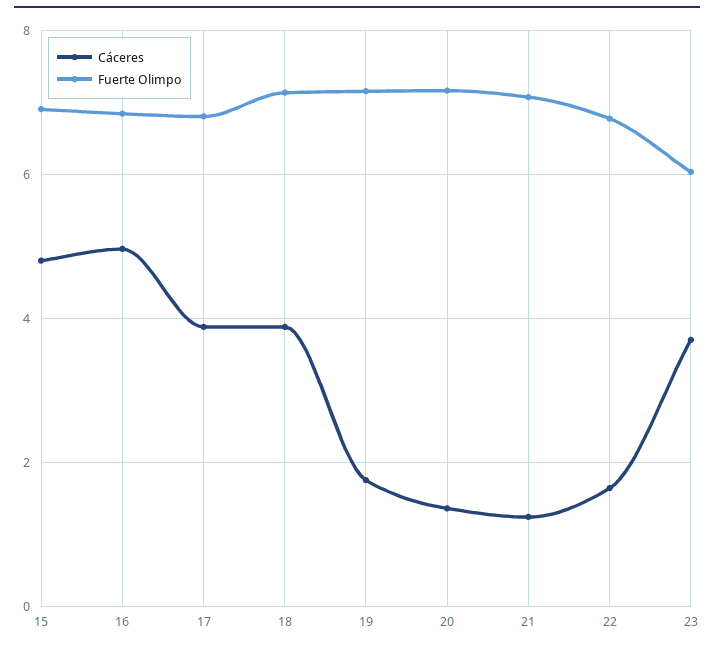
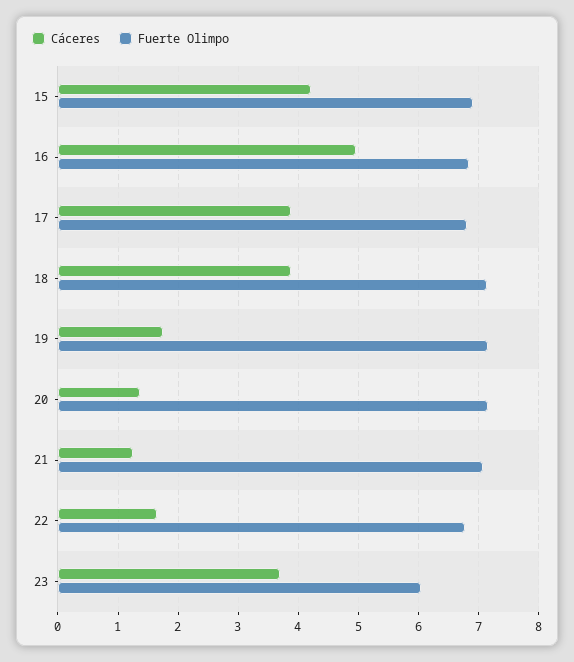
  {
    "Cáceres": {
-     "15": 4.8,
+     "15": 4.2,
      "16": 5,
      "17": 3.9,
      "18": 3.9,
      "19": 1.8,
      "20": 1.4,
      "21": 1.2,
      "22": 1.6,
      "23": 3.7
    },
    "Fuerte Olimpo": {
      "15": 6.9,
      "16": 6.8,
      "17": 6.8,
      "18": 7.1,
      "19": 7.2,
      "20": 7.2,
      "21": 7.1,
      "22": 6.8,
      "23": 6
    }
  }

